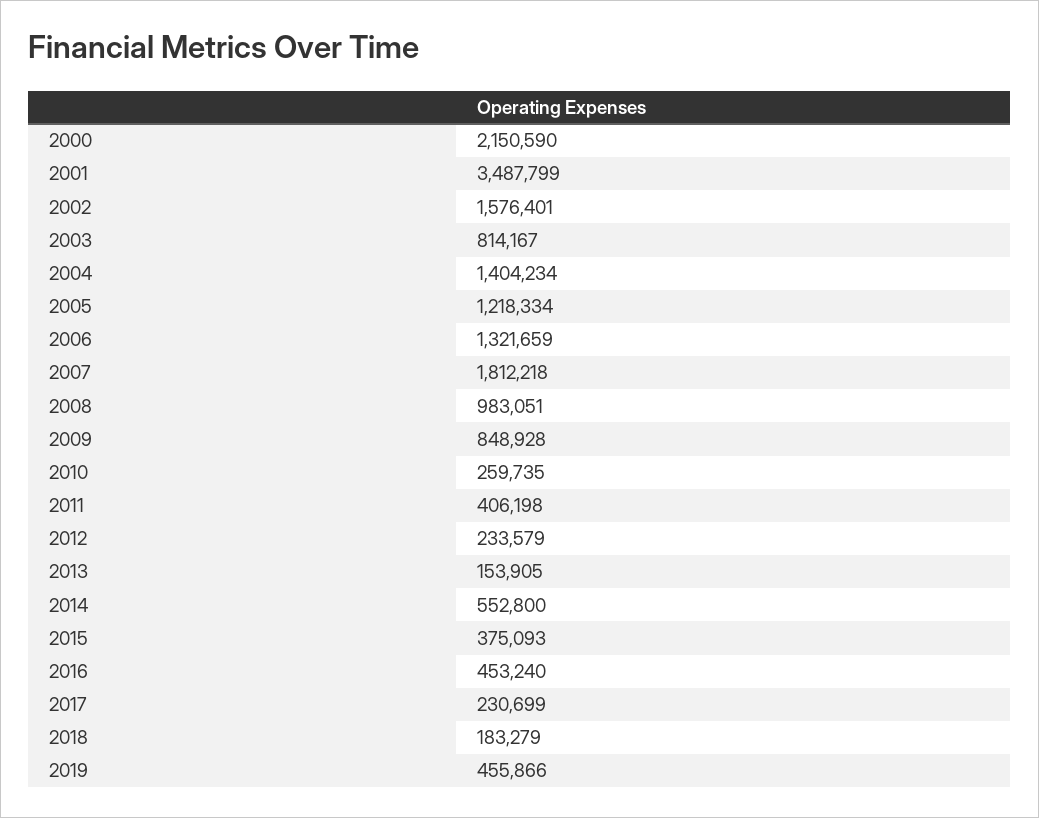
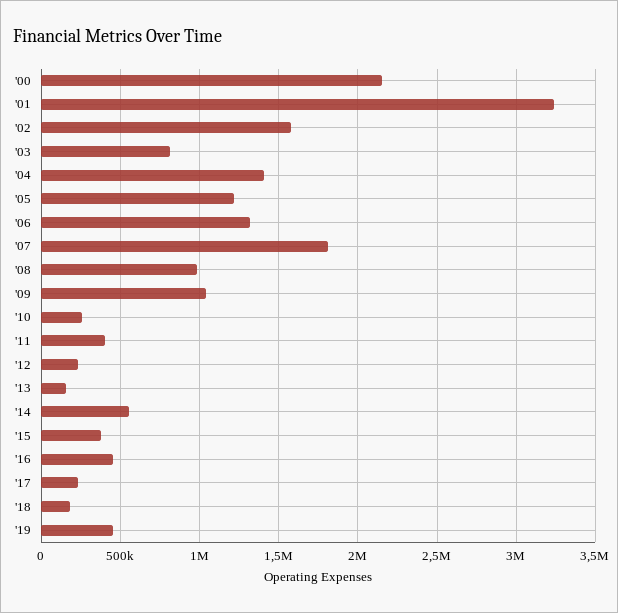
  {
    "2000": 2150590,
-   "2001": 3487799,
+   "2001": 3250000,
    "2002": 1576401,
    "2003": 814167,
    "2004": 1404234,
    "2005": 1218334,
    "2006": 1321659,
    "2007": 1812218,
    "2008": 983051,
-   "2009": 848928,
+   "2009": 1050000,
    "2010": 259735,
    "2011": 406198,
    "2012": 233579,
    "2013": 153905,
    "2014": 552800,
    "2015": 375093,
    "2016": 453240,
    "2017": 230699,
    "2018": 183279,
    "2019": 455866
  }

